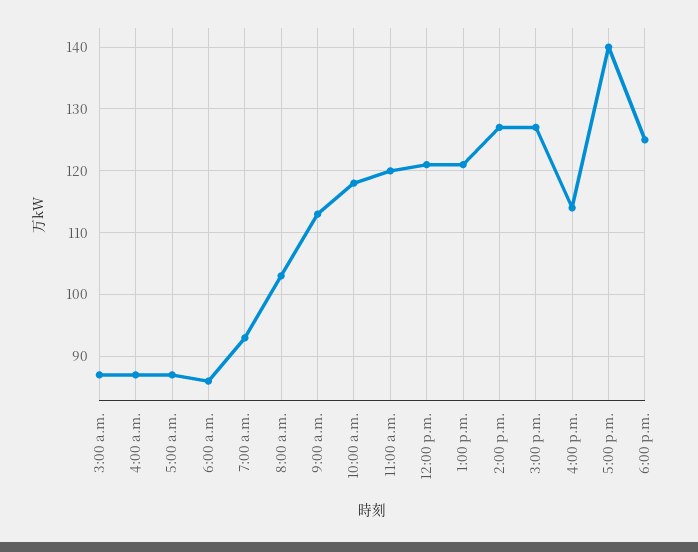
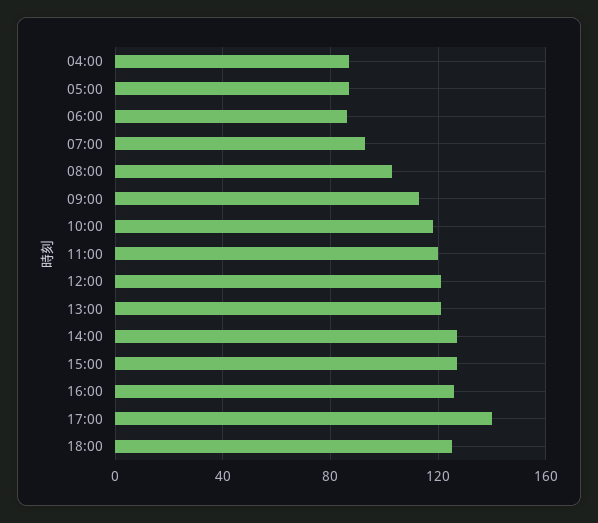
  {
-   "3:00 a.m.": 87,
    "4:00 a.m.": 87,
    "5:00 a.m.": 87,
    "6:00 a.m.": 86,
    "7:00 a.m.": 93,
    "8:00 a.m.": 103,
    "9:00 a.m.": 113,
    "10:00 a.m.": 118,
    "11:00 a.m.": 120,
    "12:00 p.m.": 121,
    "1:00 p.m.": 121,
    "2:00 p.m.": 127,
    "3:00 p.m.": 127,
-   "4:00 p.m.": 114,
+   "4:00 p.m.": 125,
    "5:00 p.m.": 140,
    "6:00 p.m.": 125
  }

